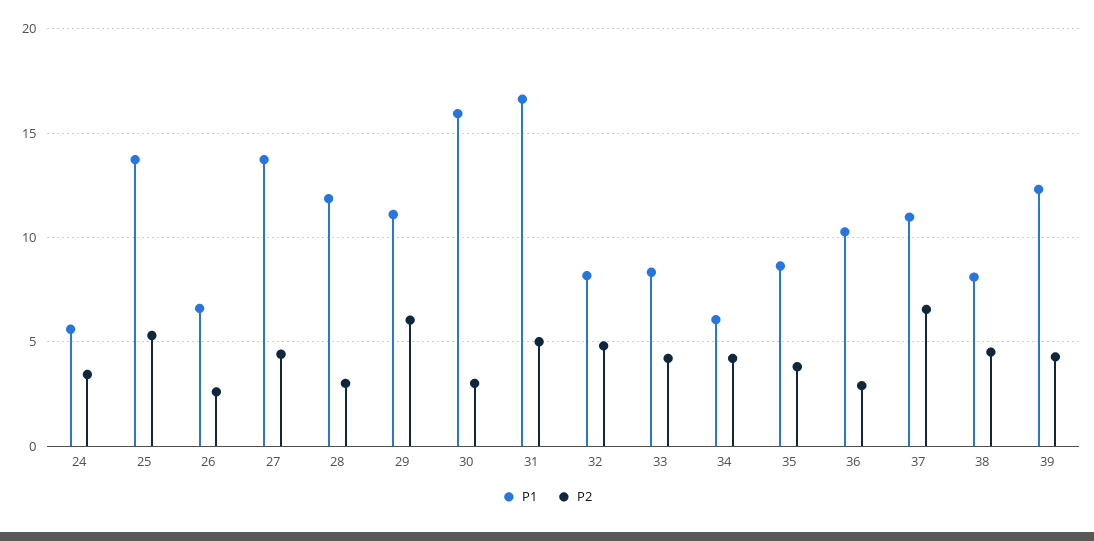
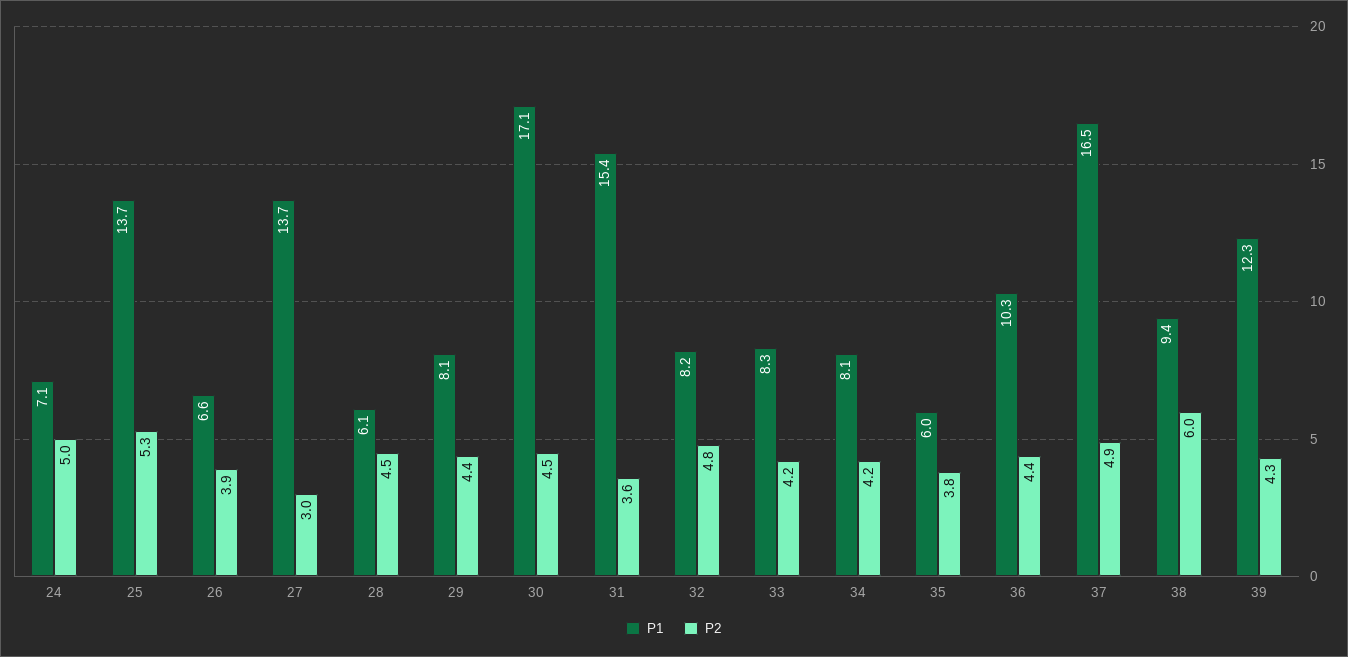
  {
    "P1": {
-     "24": 5.5,
+     "24": 7.1,
      "25": 13.7,
      "26": 6.6,
      "27": 13.7,
-     "28": 12,
+     "28": 6.1,
-     "29": 11,
+     "29": 8.1,
-     "30": 16,
+     "30": 17.1,
-     "31": 16.5,
+     "31": 15.4,
      "32": 8.2,
      "33": 8.3,
-     "34": 6,
+     "34": 8.1,
-     "35": 8.5,
+     "35": 6,
      "36": 10.3,
-     "37": 11,
+     "37": 16.5,
-     "38": 8,
+     "38": 9.4,
      "39": 12.3
    },
    "P2": {
-     "24": 3.5,
+     "24": 5,
      "25": 5.3,
-     "26": 2.5,
+     "26": 3.9,
-     "27": 4.5,
+     "27": 3,
-     "28": 3,
+     "28": 4.5,
-     "29": 6,
+     "29": 4.4,
-     "30": 3,
+     "30": 4.5,
-     "31": 5,
+     "31": 3.6,
      "32": 4.8,
      "33": 4.2,
      "34": 4.2,
      "35": 3.8,
-     "36": 3,
+     "36": 4.4,
-     "37": 6.5,
+     "37": 4.9,
-     "38": 4.5,
+     "38": 6,
      "39": 4.3
    }
  }

